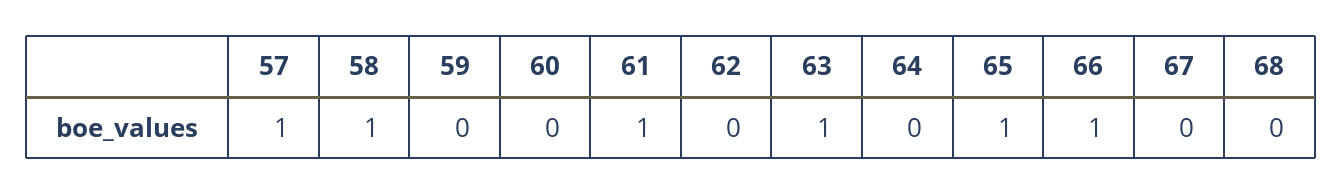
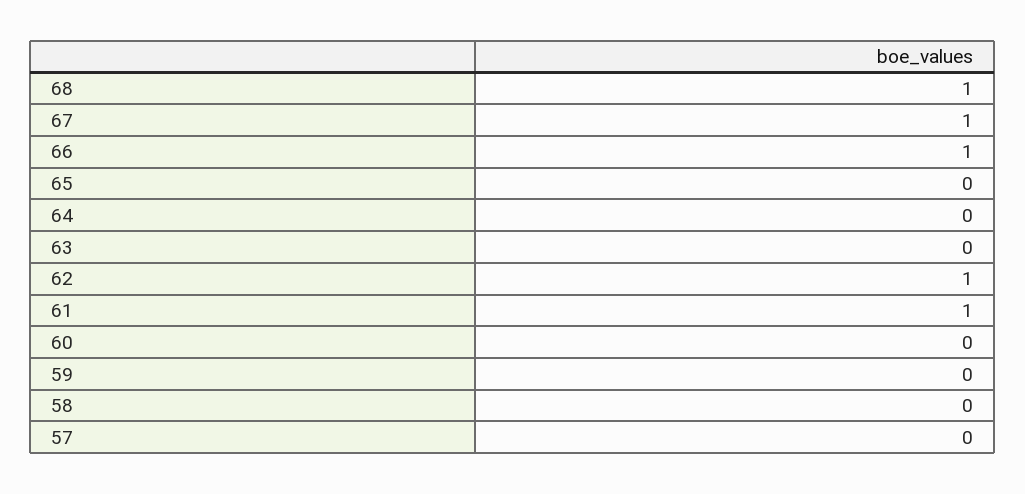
  {
-   "57": 1,
+   "57": 0,
-   "58": 1,
+   "58": 0,
    "59": 0,
    "60": 0,
    "61": 1,
-   "62": 0,
+   "62": 1,
-   "63": 1,
+   "63": 0,
    "64": 0,
-   "65": 1,
+   "65": 0,
    "66": 1,
-   "67": 0,
+   "67": 1,
-   "68": 0
+   "68": 1
  }

